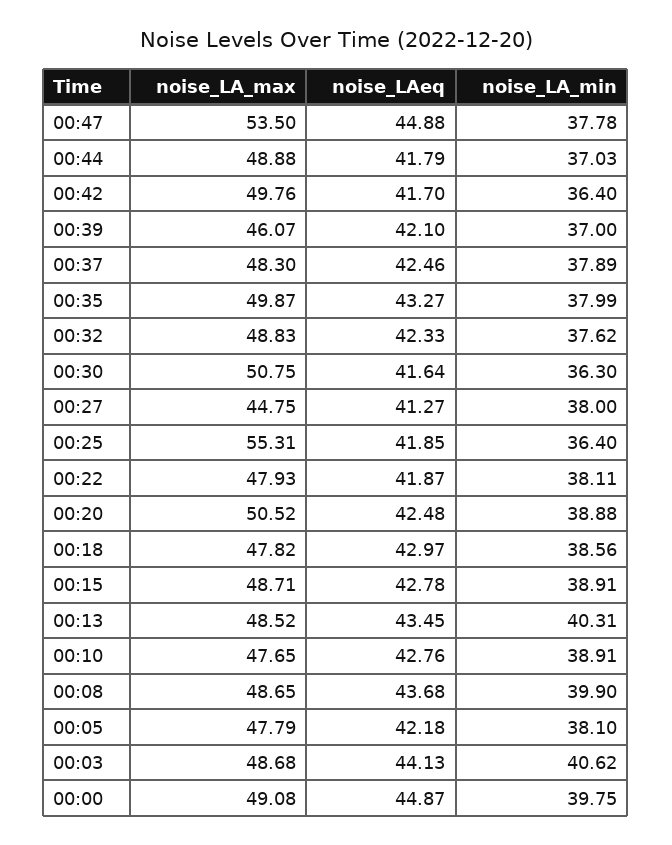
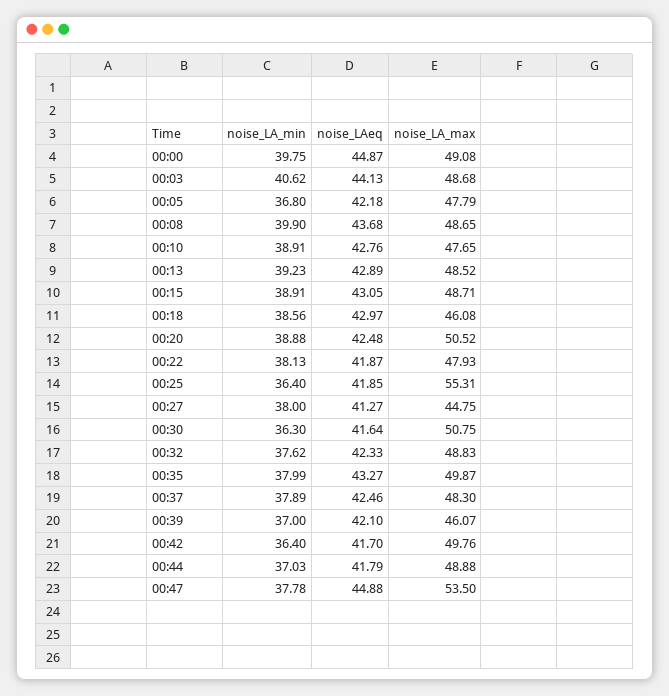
  {
    "noise_LA_max": {
      "00:47": 53.5,
      "00:44": 48.88,
      "00:42": 49.76,
      "00:39": 46.07,
      "00:37": 48.3,
      "00:35": 49.87,
      "00:32": 48.83,
      "00:30": 50.75,
      "00:27": 44.75,
      "00:25": 55.31,
      "00:22": 47.93,
      "00:20": 50.52,
-     "00:18": 47.82,
+     "00:18": 46.08,
      "00:15": 48.71,
      "00:13": 48.52,
      "00:10": 47.65,
      "00:08": 48.65,
      "00:05": 47.79,
      "00:03": 48.68,
      "00:00": 49.08
    },
    "noise_LAeq": {
      "00:47": 44.88,
      "00:44": 41.79,
      "00:42": 41.7,
      "00:39": 42.1,
      "00:37": 42.46,
      "00:35": 43.27,
      "00:32": 42.33,
      "00:30": 41.64,
      "00:27": 41.27,
      "00:25": 41.85,
      "00:22": 41.87,
      "00:20": 42.48,
      "00:18": 42.97,
-     "00:15": 42.78,
+     "00:15": 43.05,
-     "00:13": 43.45,
+     "00:13": 42.89,
      "00:10": 42.76,
      "00:08": 43.68,
      "00:05": 42.18,
      "00:03": 44.13,
      "00:00": 44.87
    },
    "noise_LA_min": {
      "00:47": 37.78,
      "00:44": 37.03,
      "00:42": 36.4,
      "00:39": 37,
      "00:37": 37.89,
      "00:35": 37.99,
      "00:32": 37.62,
      "00:30": 36.3,
      "00:27": 38,
      "00:25": 36.4,
-     "00:22": 38.11,
+     "00:22": 38.13,
      "00:20": 38.88,
      "00:18": 38.56,
      "00:15": 38.91,
-     "00:13": 40.31,
+     "00:13": 39.23,
      "00:10": 38.91,
      "00:08": 39.9,
-     "00:05": 38.1,
+     "00:05": 36.8,
      "00:03": 40.62,
      "00:00": 39.75
    }
  }

